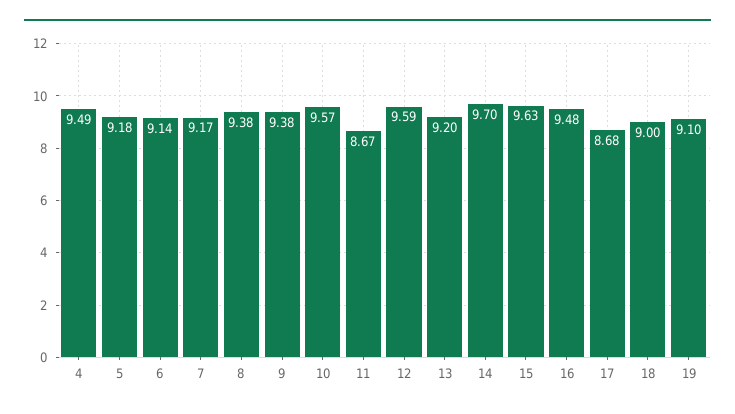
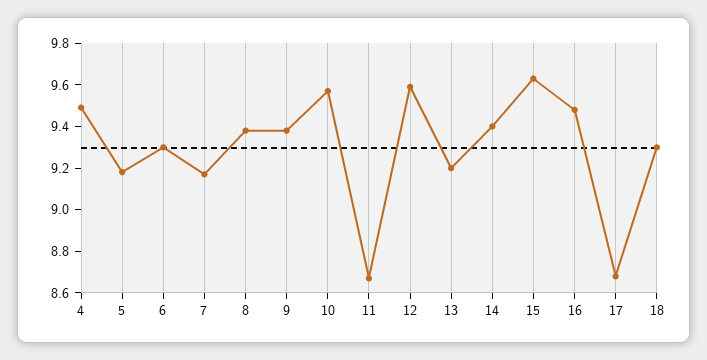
  {
    "4": 9.49,
    "5": 9.18,
-   "6": 9.14,
+   "6": 9.3,
    "7": 9.17,
    "8": 9.38,
    "9": 9.38,
    "10": 9.57,
    "11": 8.67,
    "12": 9.59,
    "13": 9.2,
-   "14": 9.7,
+   "14": 9.4,
    "15": 9.63,
    "16": 9.48,
    "17": 8.68,
-   "18": 9,
+   "18": 9.3
-   "19": 9.1
  }

